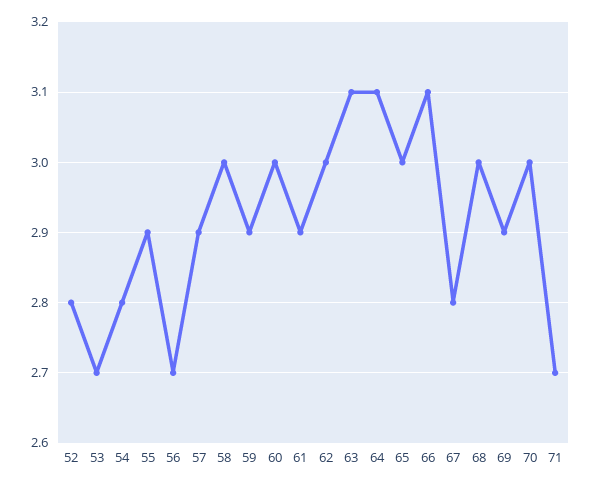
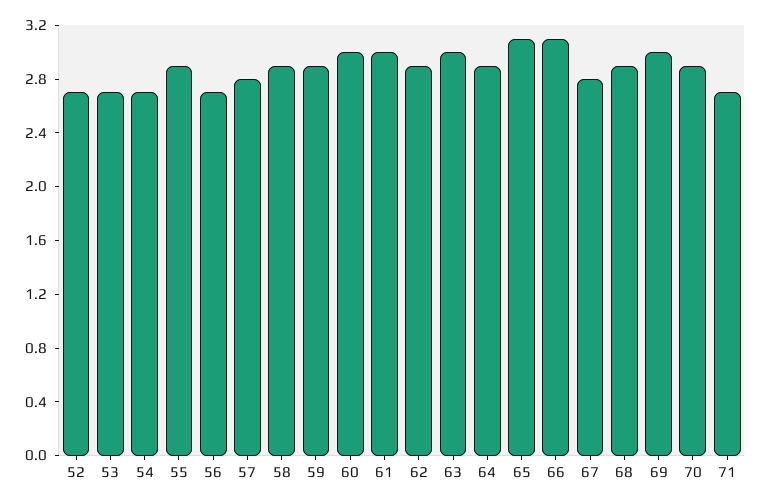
  {
-   "52": 2.8,
+   "52": 2.7,
    "53": 2.7,
-   "54": 2.8,
+   "54": 2.7,
    "55": 2.9,
    "56": 2.7,
-   "57": 2.9,
+   "57": 2.8,
-   "58": 3,
+   "58": 2.9,
    "59": 2.9,
    "60": 3,
-   "61": 2.9,
+   "61": 3,
-   "62": 3,
+   "62": 2.9,
-   "63": 3.1,
+   "63": 3,
-   "64": 3.1,
+   "64": 2.9,
-   "65": 3,
+   "65": 3.1,
    "66": 3.1,
    "67": 2.8,
-   "68": 3,
+   "68": 2.9,
-   "69": 2.9,
+   "69": 3,
-   "70": 3,
+   "70": 2.9,
    "71": 2.7
  }

